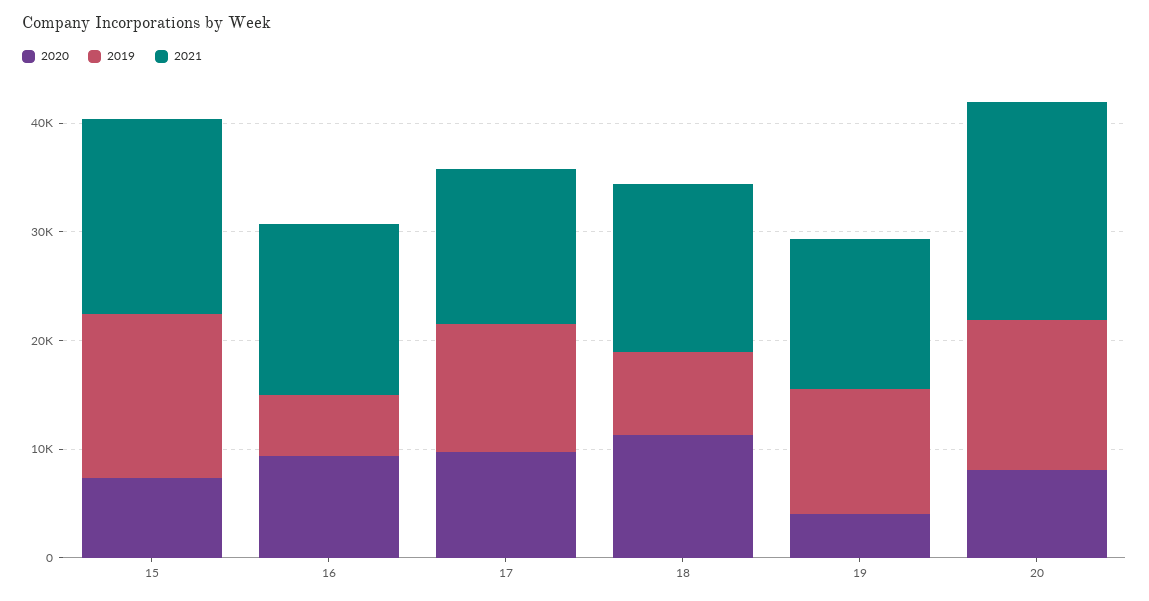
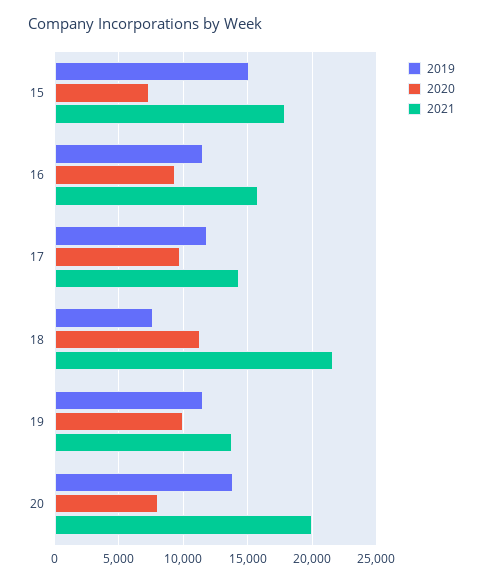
  {
    "2020": {
      "15": 7500,
      "16": 9500,
      "17": 9500,
      "18": 11500,
-     "19": 4000,
+     "19": 10000,
      "20": 8000
    },
    "2019": {
      "15": 15000,
-     "16": 6000,
+     "16": 11500,
      "17": 12000,
      "18": 7500,
      "19": 11500,
      "20": 14000
    },
    "2021": {
      "15": 18000,
      "16": 16000,
      "17": 14500,
-     "18": 16000,
+     "18": 21500,
      "19": 14000,
      "20": 20000
    }
  }

